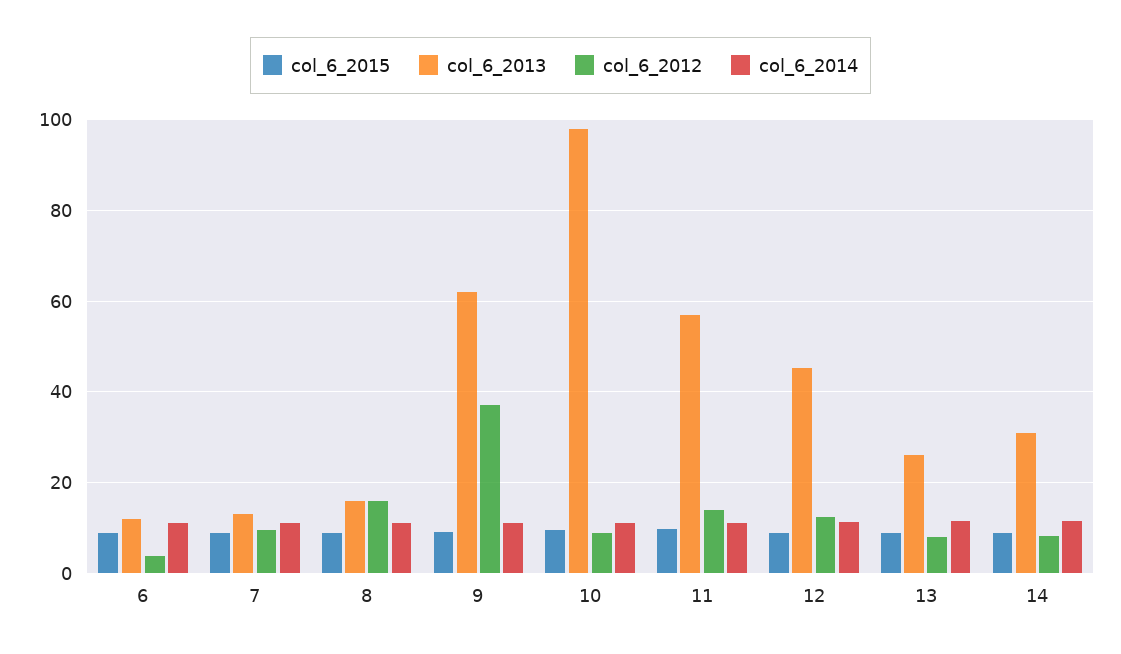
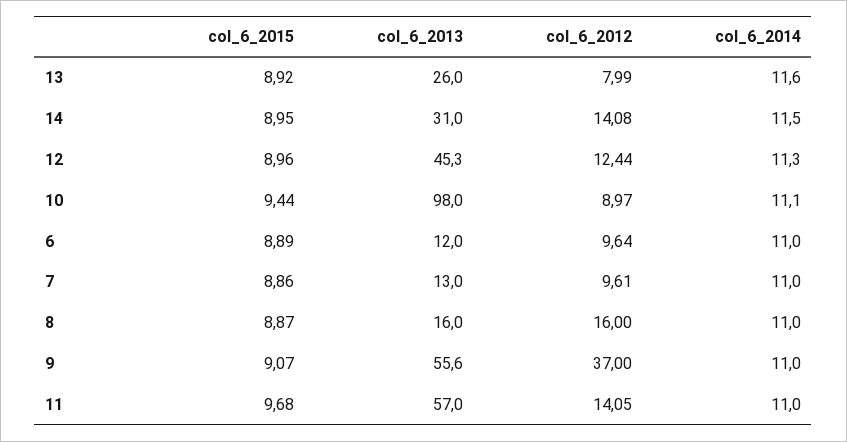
  {
    "col_6_2015": {
      "6": 8.89,
      "7": 8.86,
      "8": 8.87,
      "9": 9.07,
      "10": 9.44,
      "11": 9.68,
      "12": 8.96,
      "13": 8.92,
      "14": 8.95
    },
    "col_6_2013": {
      "6": 12,
      "7": 13,
      "8": 16,
-     "9": 62,
+     "9": 55.6,
      "10": 98,
      "11": 57,
      "12": 45.3,
      "13": 26,
      "14": 31
    },
    "col_6_2012": {
-     "6": 4,
+     "6": 9.64,
      "7": 9.61,
      "8": 16,
      "9": 37,
      "10": 8.97,
      "11": 14.05,
      "12": 12.44,
      "13": 7.99,
-     "14": 8
+     "14": 14.08
    },
    "col_6_2014": {
      "6": 11,
      "7": 11,
      "8": 11,
      "9": 11,
      "10": 11.1,
      "11": 11,
      "12": 11.3,
      "13": 11.6,
      "14": 11.5
    }
  }

